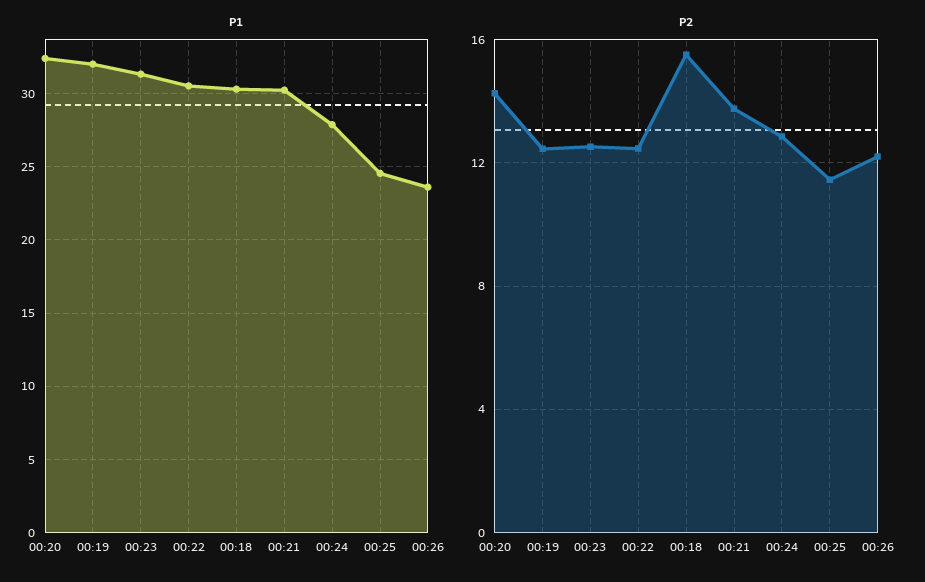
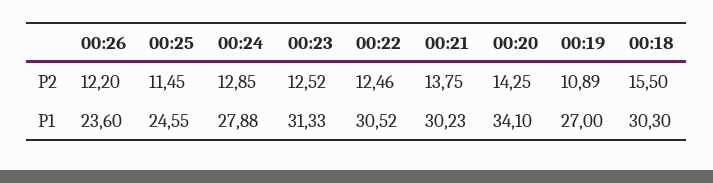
  {
    "P1": {
-     "00:20": 32.5,
+     "00:20": 34.1,
-     "00:19": 32,
+     "00:19": 27,
      "00:23": 31.33,
      "00:22": 30.52,
      "00:18": 30.3,
      "00:21": 30.23,
      "00:24": 27.88,
      "00:25": 24.55,
      "00:26": 23.6
    },
    "P2": {
      "00:20": 14.25,
-     "00:19": 12.5,
+     "00:19": 10.89,
      "00:23": 12.52,
      "00:22": 12.46,
      "00:18": 15.5,
      "00:21": 13.75,
      "00:24": 12.85,
      "00:25": 11.45,
      "00:26": 12.2
    }
  }

